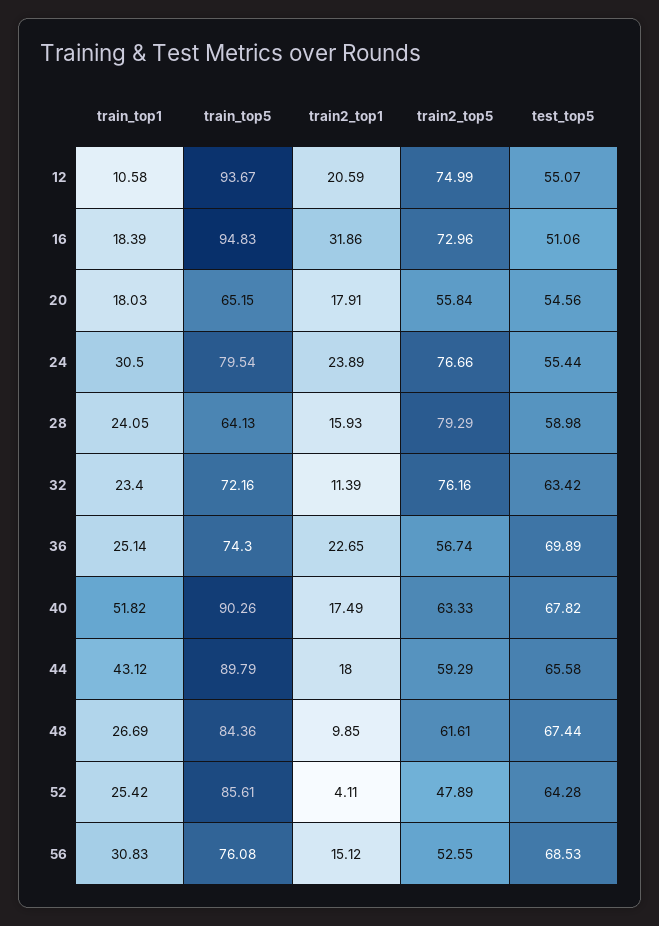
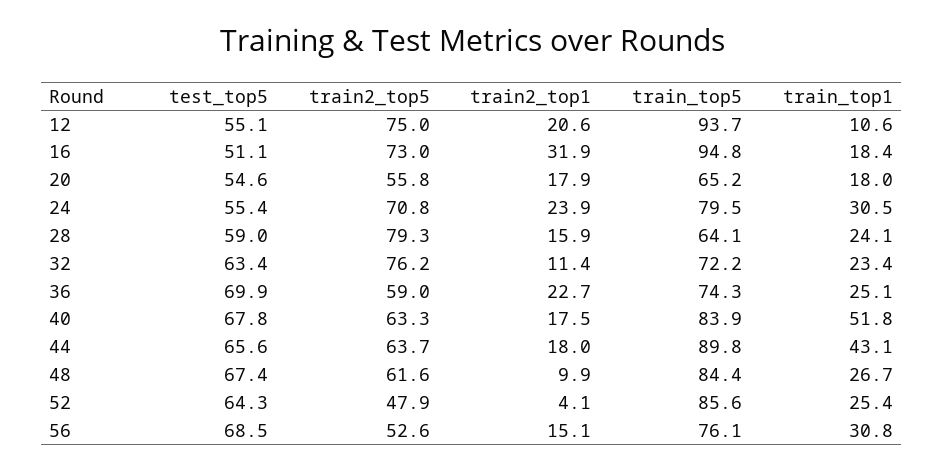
  {
    "train_top1": {
      "12": 10.58,
      "16": 18.39,
      "20": 18.03,
      "24": 30.5,
      "28": 24.05,
      "32": 23.4,
      "36": 25.14,
      "40": 51.82,
      "44": 43.12,
      "48": 26.69,
      "52": 25.42,
      "56": 30.83
    },
    "train_top5": {
      "12": 93.67,
      "16": 94.83,
      "20": 65.15,
      "24": 79.54,
      "28": 64.13,
      "32": 72.16,
      "36": 74.3,
-     "40": 90.26,
+     "40": 83.9,
      "44": 89.79,
      "48": 84.36,
      "52": 85.61,
      "56": 76.08
    },
    "train2_top1": {
      "12": 20.59,
      "16": 31.86,
      "20": 17.91,
      "24": 23.89,
      "28": 15.93,
      "32": 11.39,
      "36": 22.65,
      "40": 17.49,
      "44": 18,
      "48": 9.85,
      "52": 4.11,
      "56": 15.12
    },
    "train2_top5": {
      "12": 74.99,
      "16": 72.96,
      "20": 55.84,
-     "24": 76.66,
+     "24": 70.8,
      "28": 79.29,
      "32": 76.16,
-     "36": 56.74,
+     "36": 59,
      "40": 63.33,
-     "44": 59.29,
+     "44": 63.7,
      "48": 61.61,
      "52": 47.89,
      "56": 52.55
    },
    "test_top5": {
      "12": 55.07,
      "16": 51.06,
      "20": 54.56,
      "24": 55.44,
      "28": 58.98,
      "32": 63.42,
      "36": 69.89,
      "40": 67.82,
      "44": 65.58,
      "48": 67.44,
      "52": 64.28,
      "56": 68.53
    }
  }

